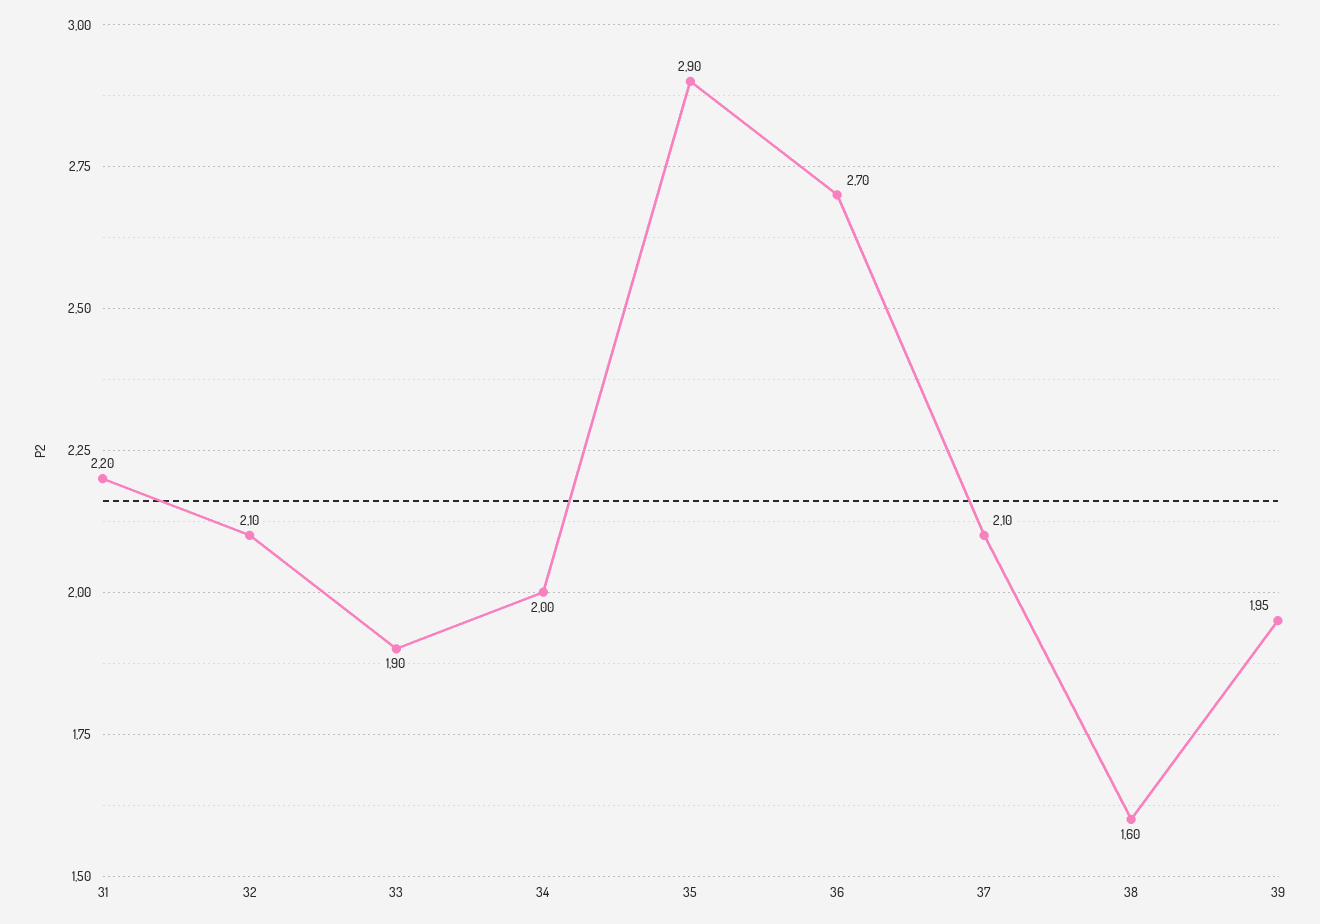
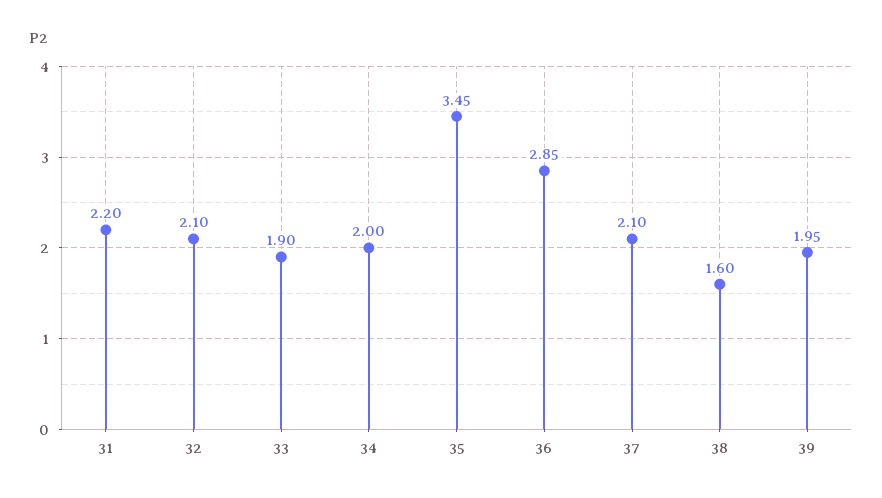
  {
    "31": 2.2,
    "32": 2.1,
    "33": 1.9,
    "34": 2,
-   "35": 2.9,
+   "35": 3.45,
-   "36": 2.7,
+   "36": 2.85,
    "37": 2.1,
    "38": 1.6,
    "39": 1.95
  }

